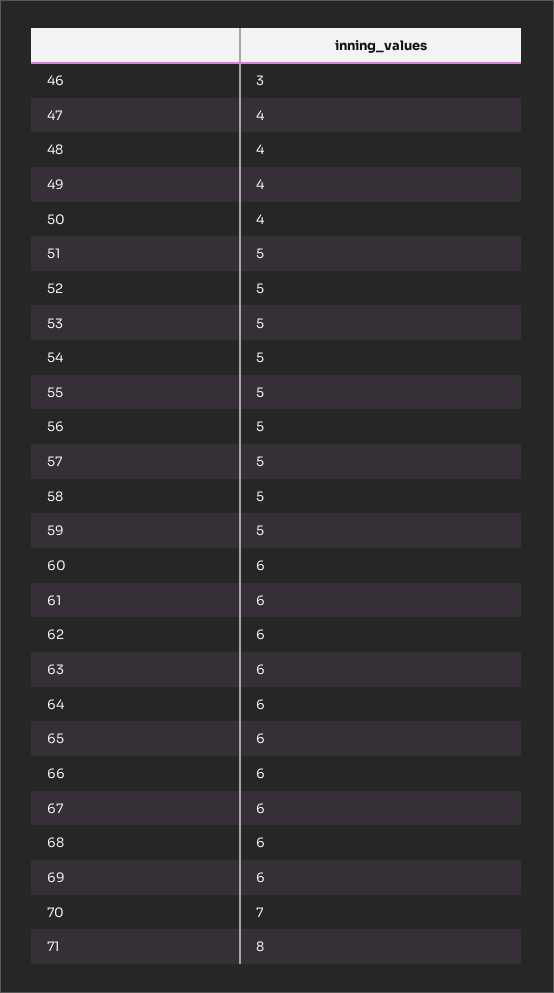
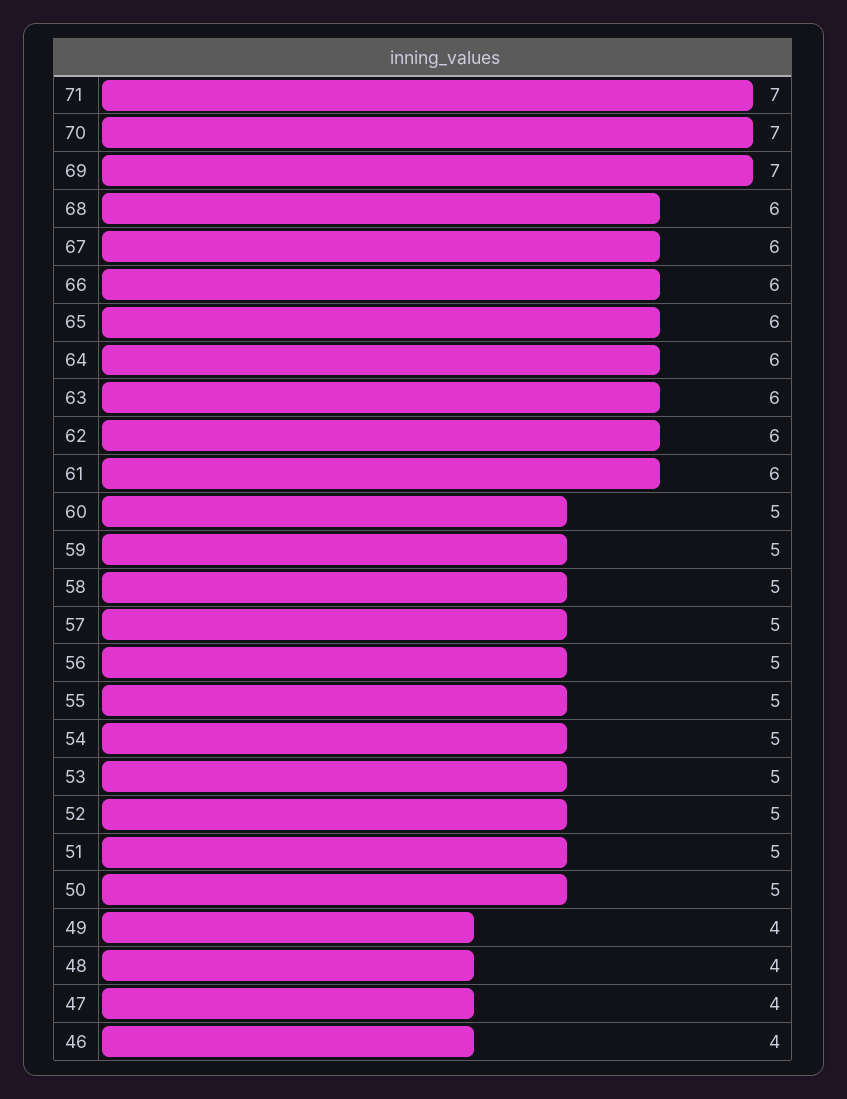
  {
-   "46": 3,
+   "46": 4,
    "47": 4,
    "48": 4,
    "49": 4,
-   "50": 4,
+   "50": 5,
    "51": 5,
    "52": 5,
    "53": 5,
    "54": 5,
    "55": 5,
    "56": 5,
    "57": 5,
    "58": 5,
    "59": 5,
-   "60": 6,
+   "60": 5,
    "61": 6,
    "62": 6,
    "63": 6,
    "64": 6,
    "65": 6,
    "66": 6,
    "67": 6,
    "68": 6,
-   "69": 6,
+   "69": 7,
    "70": 7,
-   "71": 8
+   "71": 7
  }

